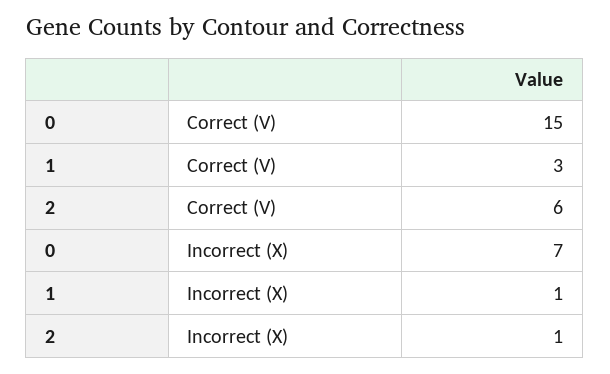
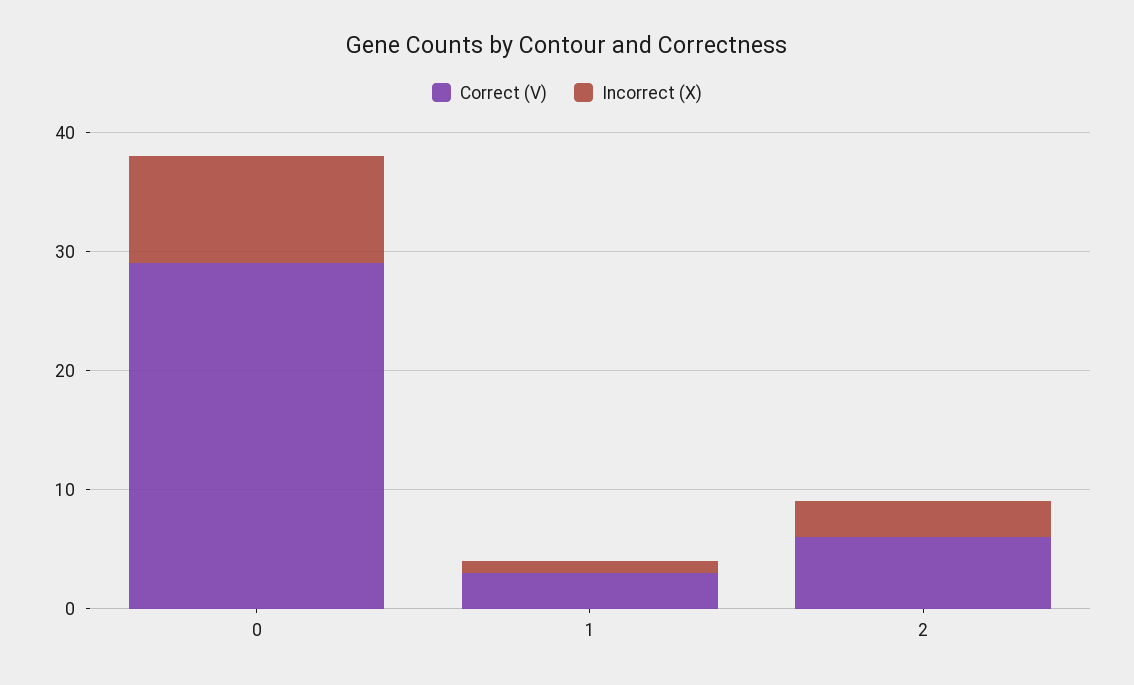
  {
    "Correct (V)": {
-     "0": 15,
+     "0": 29,
      "1": 3,
      "2": 6
    },
    "Incorrect (X)": {
-     "0": 7,
+     "0": 9,
      "1": 1,
-     "2": 1
+     "2": 3
    }
  }

